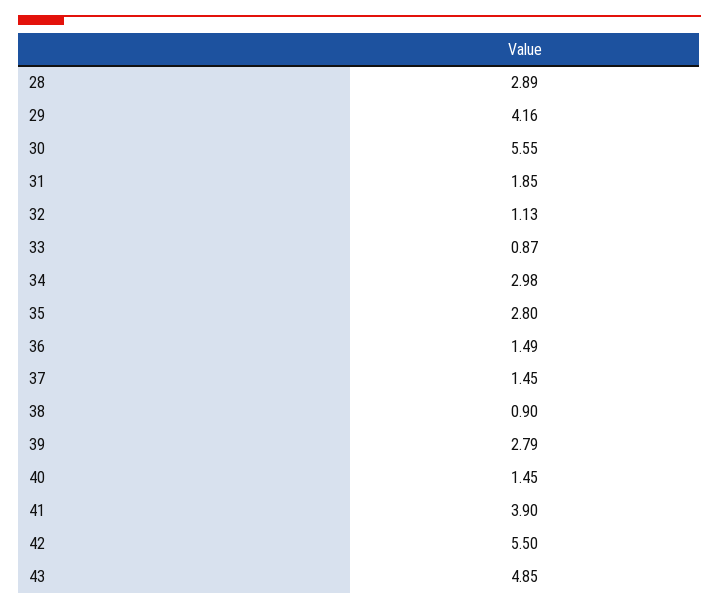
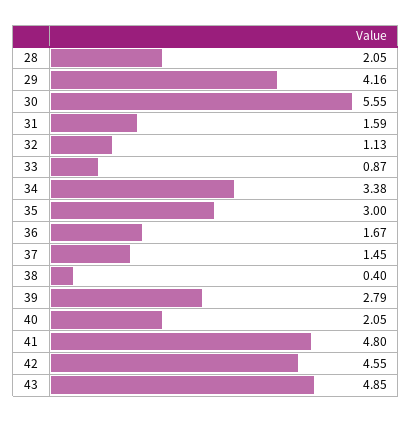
  {
-   "28": 2.89,
+   "28": 2.05,
    "29": 4.16,
    "30": 5.55,
-   "31": 1.85,
+   "31": 1.59,
    "32": 1.13,
    "33": 0.87,
-   "34": 2.98,
+   "34": 3.38,
-   "35": 2.8,
+   "35": 3,
-   "36": 1.49,
+   "36": 1.67,
    "37": 1.45,
-   "38": 0.9,
+   "38": 0.4,
    "39": 2.79,
-   "40": 1.45,
+   "40": 2.05,
-   "41": 3.9,
+   "41": 4.8,
-   "42": 5.5,
+   "42": 4.55,
    "43": 4.85
  }

